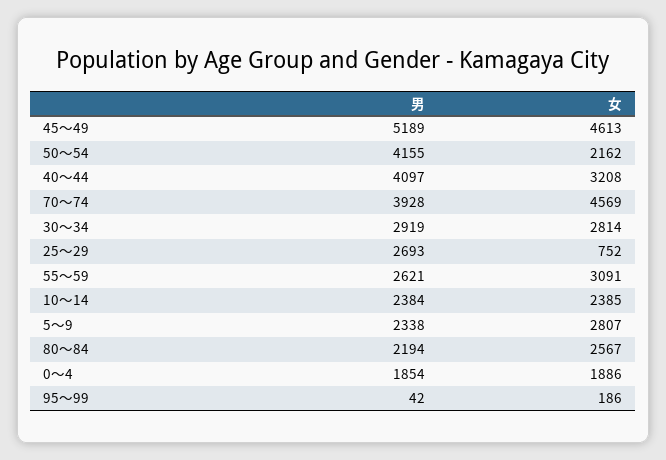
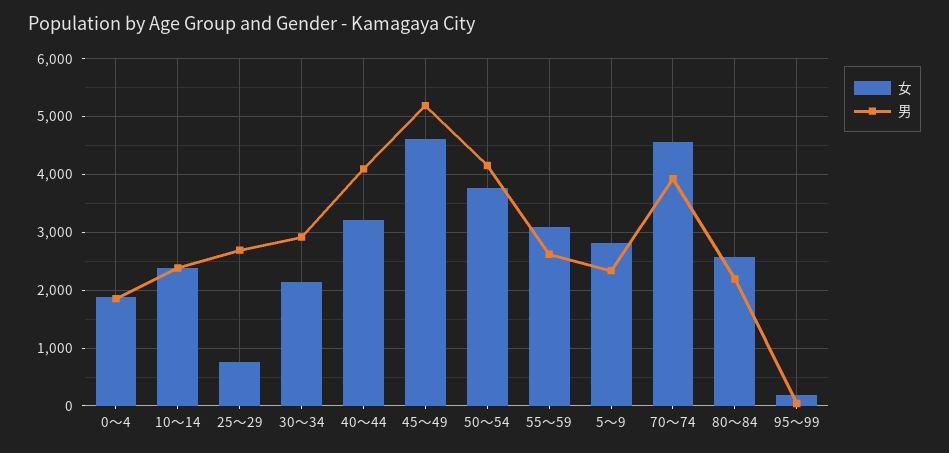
  {
    "男": {
      "45～49": 5189,
      "50～54": 4155,
      "40～44": 4097,
      "70～74": 3928,
      "30～34": 2919,
      "25～29": 2693,
      "55～59": 2621,
      "10～14": 2384,
      "5～9": 2338,
      "80～84": 2194,
      "0～4": 1854,
      "95～99": 42
    },
    "女": {
      "45～49": 4613,
-     "50～54": 2162,
+     "50～54": 3800,
      "40～44": 3208,
      "70～74": 4569,
-     "30～34": 2814,
+     "30～34": 2200,
      "25～29": 752,
      "55～59": 3091,
      "10～14": 2385,
      "5～9": 2807,
      "80～84": 2567,
      "0～4": 1886,
      "95～99": 186
    }
  }

